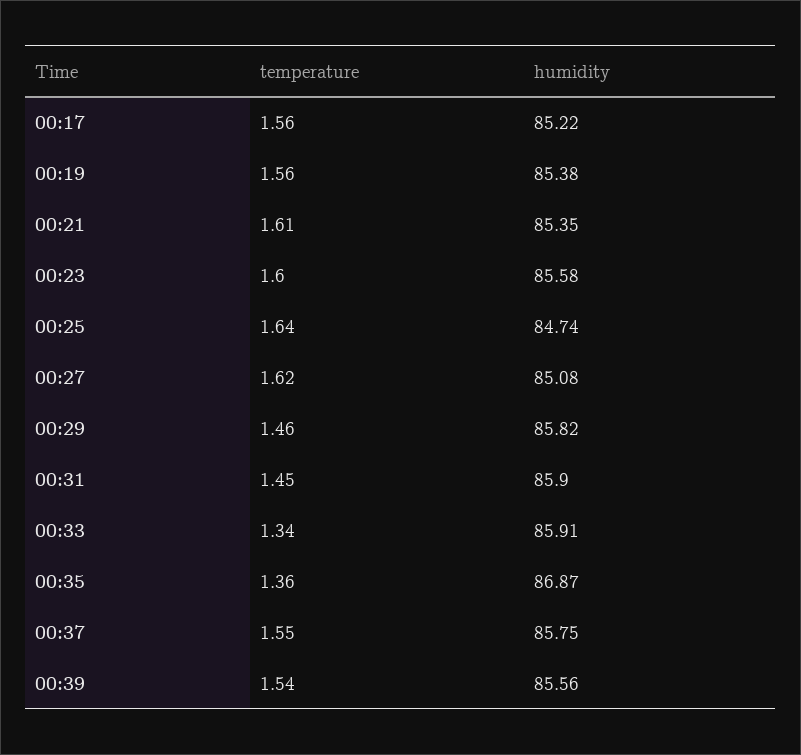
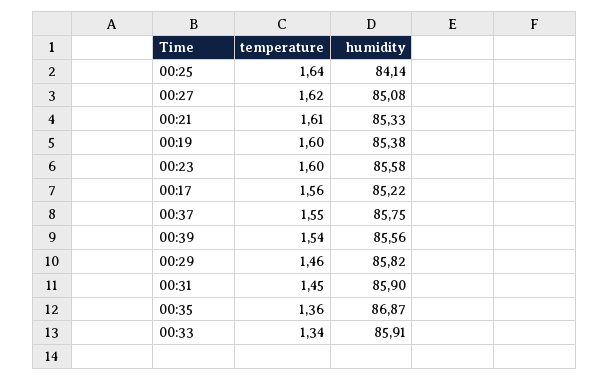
  {
    "temperature": {
      "00:17": 1.56,
-     "00:19": 1.56,
+     "00:19": 1.6,
      "00:21": 1.61,
      "00:23": 1.6,
      "00:25": 1.64,
      "00:27": 1.62,
      "00:29": 1.46,
      "00:31": 1.45,
      "00:33": 1.34,
      "00:35": 1.36,
      "00:37": 1.55,
      "00:39": 1.54
    },
    "humidity": {
      "00:17": 85.22,
      "00:19": 85.38,
-     "00:21": 85.35,
+     "00:21": 85.33,
      "00:23": 85.58,
-     "00:25": 84.74,
+     "00:25": 84.14,
      "00:27": 85.08,
      "00:29": 85.82,
      "00:31": 85.9,
      "00:33": 85.91,
      "00:35": 86.87,
      "00:37": 85.75,
      "00:39": 85.56
    }
  }

